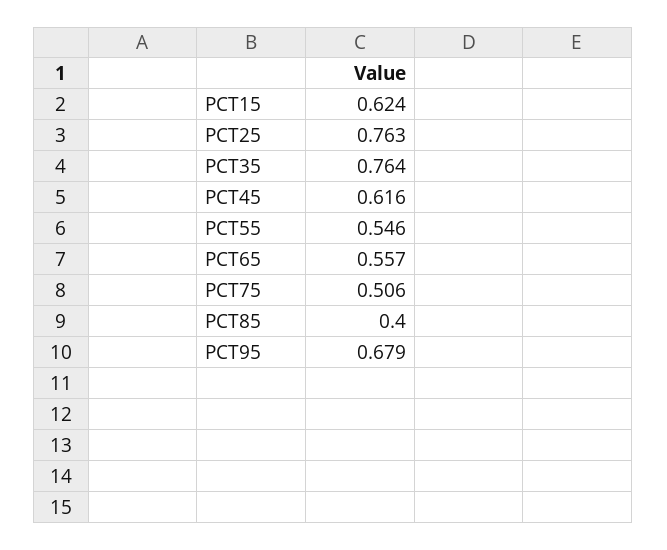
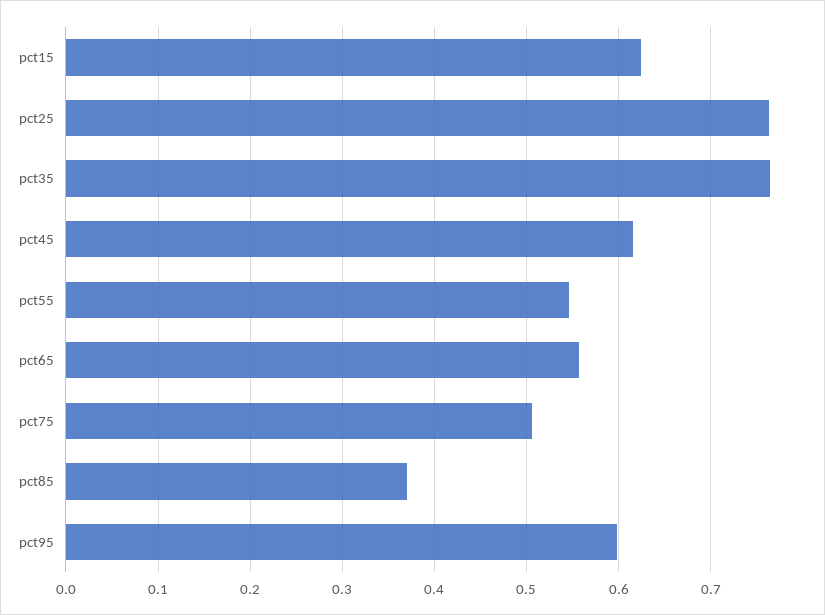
  {
    "PCT15": 0.624,
    "PCT25": 0.763,
    "PCT35": 0.764,
    "PCT45": 0.616,
    "PCT55": 0.546,
    "PCT65": 0.557,
    "PCT75": 0.506,
-   "PCT85": 0.4,
+   "PCT85": 0.37,
-   "PCT95": 0.679
+   "PCT95": 0.6
  }

